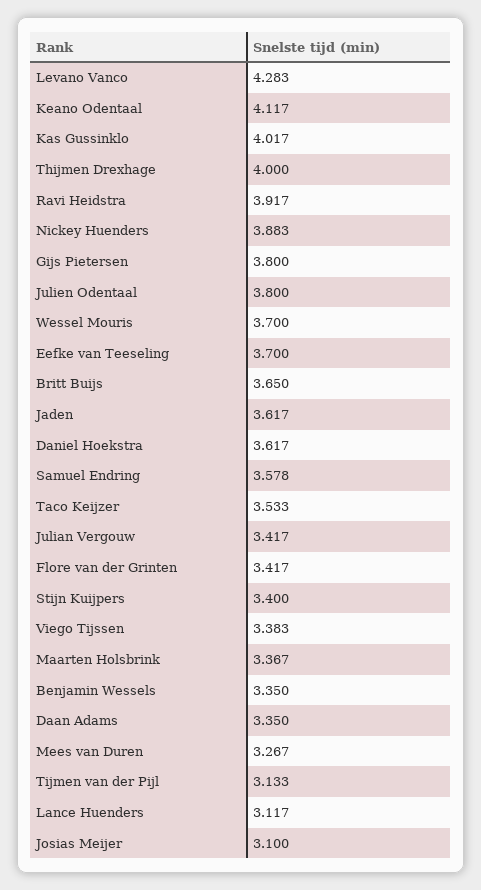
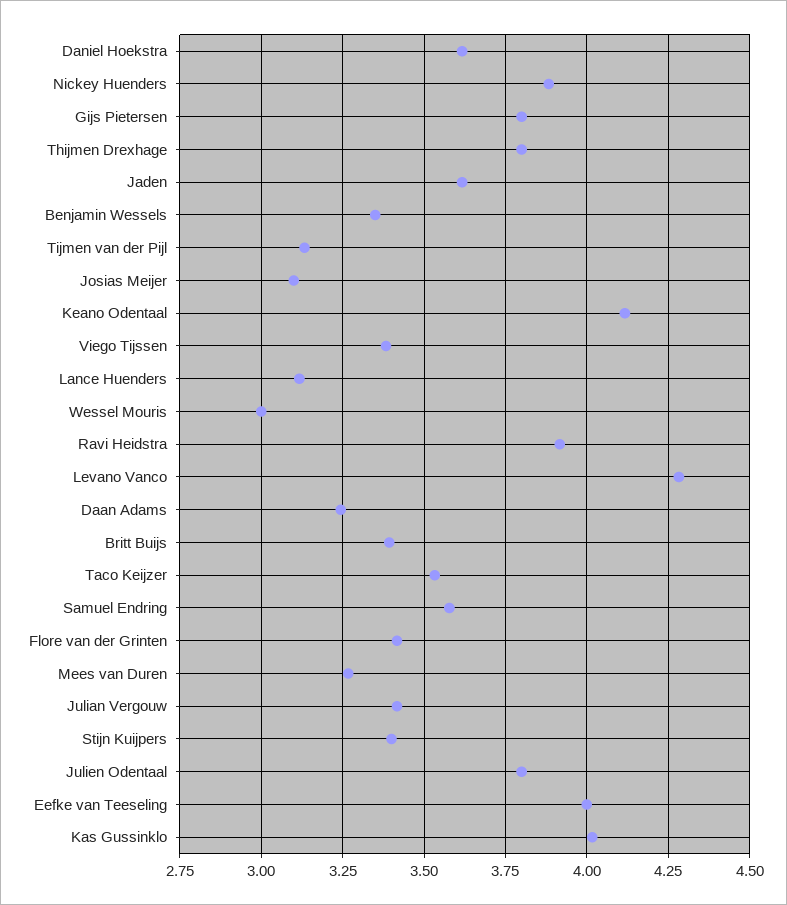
  {
    "Levano Vanco": 4.283,
    "Keano Odentaal": 4.117,
    "Kas Gussinklo": 4.017,
-   "Thijmen Drexhage": 4,
+   "Thijmen Drexhage": 3.8,
    "Ravi Heidstra": 3.917,
    "Nickey Huenders": 3.883,
    "Gijs Pietersen": 3.8,
    "Julien Odentaal": 3.8,
-   "Wessel Mouris": 3.7,
+   "Wessel Mouris": 3,
-   "Eefke van Teeseling": 3.7,
+   "Eefke van Teeseling": 4,
-   "Britt Buijs": 3.65,
+   "Britt Buijs": 3.4,
    "Jaden": 3.617,
    "Daniel Hoekstra": 3.617,
    "Samuel Endring": 3.578,
    "Taco Keijzer": 3.533,
    "Julian Vergouw": 3.417,
    "Flore van der Grinten": 3.417,
    "Stijn Kuijpers": 3.4,
    "Viego Tijssen": 3.383,
-   "Maarten Holsbrink": 3.367,
    "Benjamin Wessels": 3.35,
-   "Daan Adams": 3.35,
+   "Daan Adams": 3.25,
    "Mees van Duren": 3.267,
    "Tijmen van der Pijl": 3.133,
    "Lance Huenders": 3.117,
    "Josias Meijer": 3.1
  }

